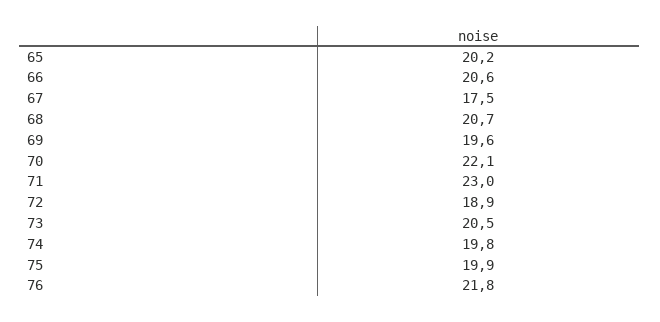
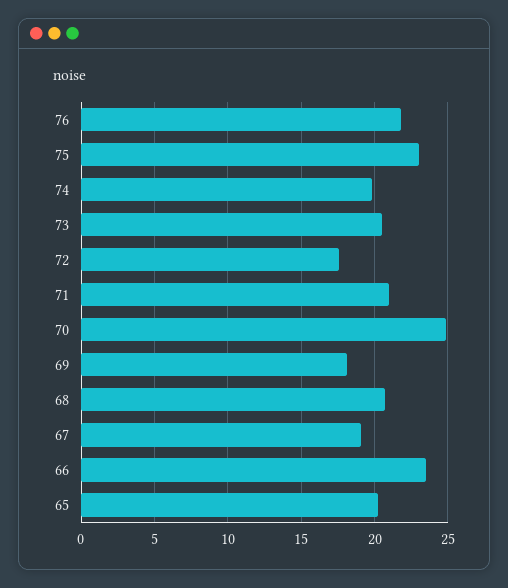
  {
    "65": 20.2,
-   "66": 20.6,
+   "66": 23.5,
-   "67": 17.5,
+   "67": 19,
    "68": 20.7,
-   "69": 19.6,
+   "69": 18,
-   "70": 22.1,
+   "70": 25,
-   "71": 23,
+   "71": 21,
-   "72": 18.9,
+   "72": 17.5,
    "73": 20.5,
    "74": 19.8,
-   "75": 19.9,
+   "75": 23,
    "76": 21.8
  }

